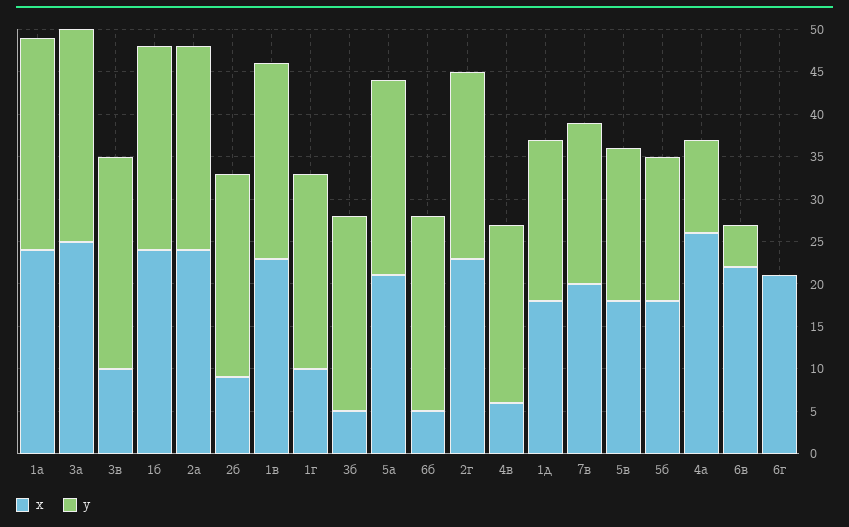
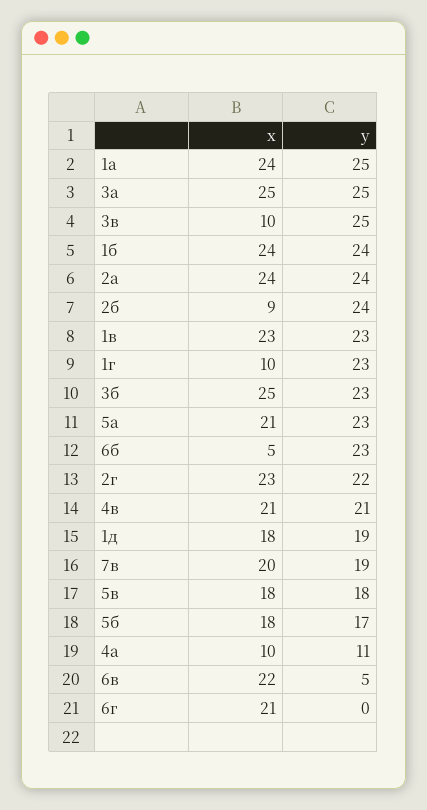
  {
    "x": {
      "1а": 24,
      "3а": 25,
      "3в": 10,
      "1б": 24,
      "2а": 24,
      "2б": 9,
      "1в": 23,
      "1г": 10,
-     "3б": 5,
+     "3б": 25,
      "5а": 21,
      "6б": 5,
      "2г": 23,
-     "4в": 6,
+     "4в": 21,
      "1д": 18,
      "7в": 20,
      "5в": 18,
      "5б": 18,
-     "4а": 26,
+     "4а": 10,
      "6в": 22,
      "6г": 21
    },
    "y": {
      "1а": 25,
      "3а": 25,
      "3в": 25,
      "1б": 24,
      "2а": 24,
      "2б": 24,
      "1в": 23,
      "1г": 23,
      "3б": 23,
      "5а": 23,
      "6б": 23,
      "2г": 22,
      "4в": 21,
      "1д": 19,
      "7в": 19,
      "5в": 18,
      "5б": 17,
      "4а": 11,
      "6в": 5,
      "6г": 0
    }
  }

